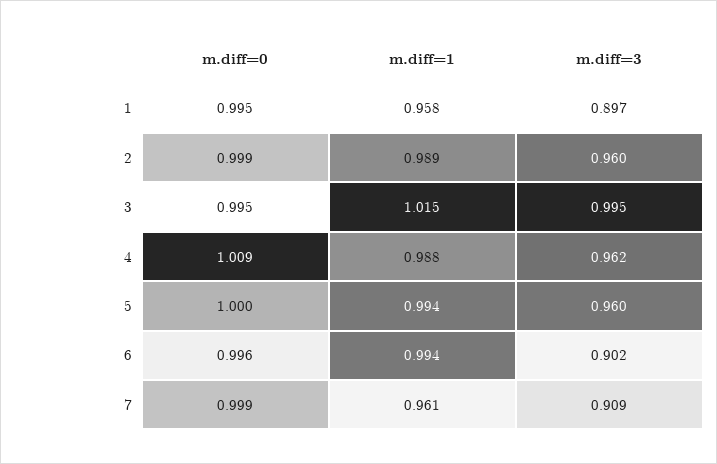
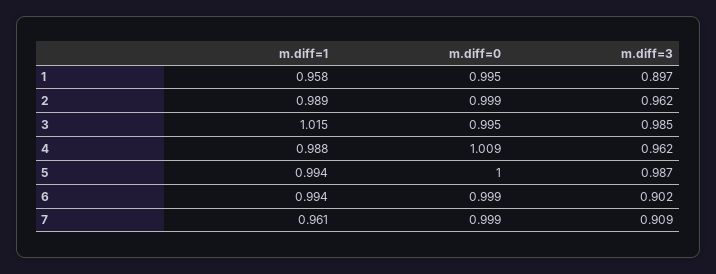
  {
    "m.diff=0": {
      "1": 0.995,
      "2": 0.999,
      "3": 0.995,
      "4": 1.009,
      "5": 1,
-     "6": 0.996,
+     "6": 0.999,
      "7": 0.999
    },
    "m.diff=1": {
      "1": 0.958,
      "2": 0.989,
      "3": 1.015,
      "4": 0.988,
      "5": 0.994,
      "6": 0.994,
      "7": 0.961
    },
    "m.diff=3": {
      "1": 0.897,
-     "2": 0.96,
+     "2": 0.962,
-     "3": 0.995,
+     "3": 0.985,
      "4": 0.962,
-     "5": 0.96,
+     "5": 0.987,
      "6": 0.902,
      "7": 0.909
    }
  }

